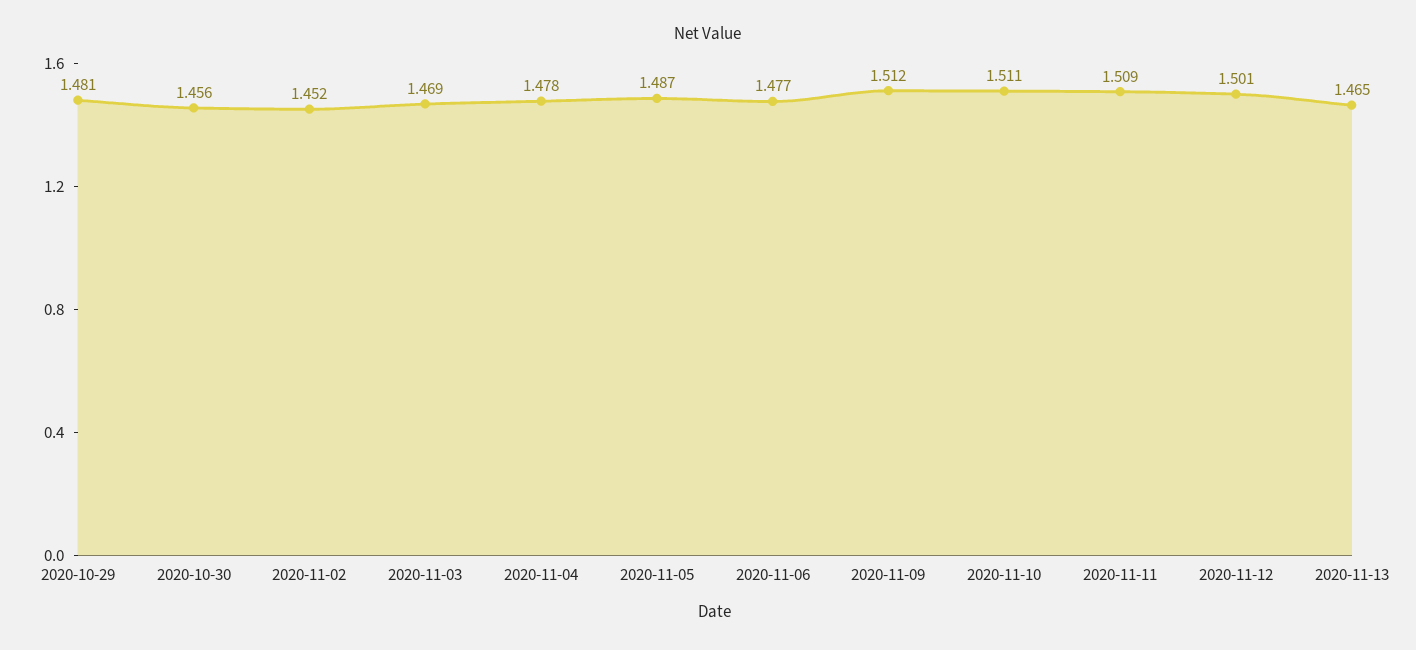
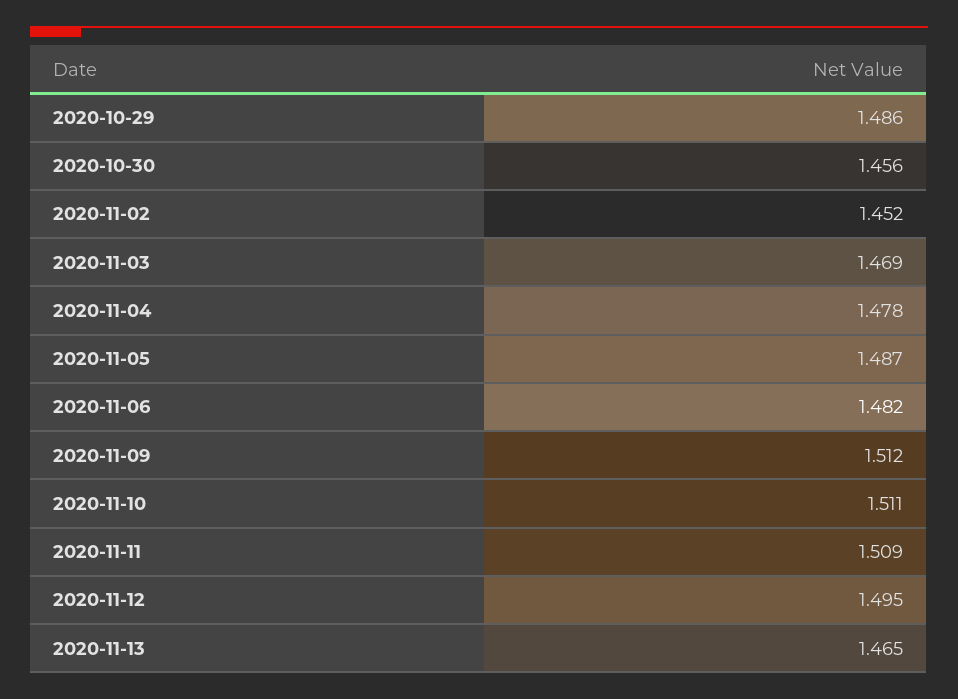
  {
-   "2020-10-29": 1.481,
+   "2020-10-29": 1.486,
    "2020-10-30": 1.456,
    "2020-11-02": 1.452,
    "2020-11-03": 1.469,
    "2020-11-04": 1.478,
    "2020-11-05": 1.487,
-   "2020-11-06": 1.477,
+   "2020-11-06": 1.482,
    "2020-11-09": 1.512,
    "2020-11-10": 1.511,
    "2020-11-11": 1.509,
-   "2020-11-12": 1.501,
+   "2020-11-12": 1.495,
    "2020-11-13": 1.465
  }

